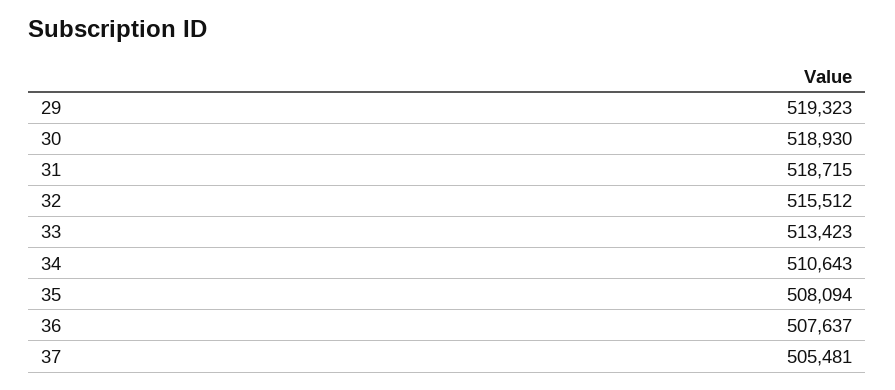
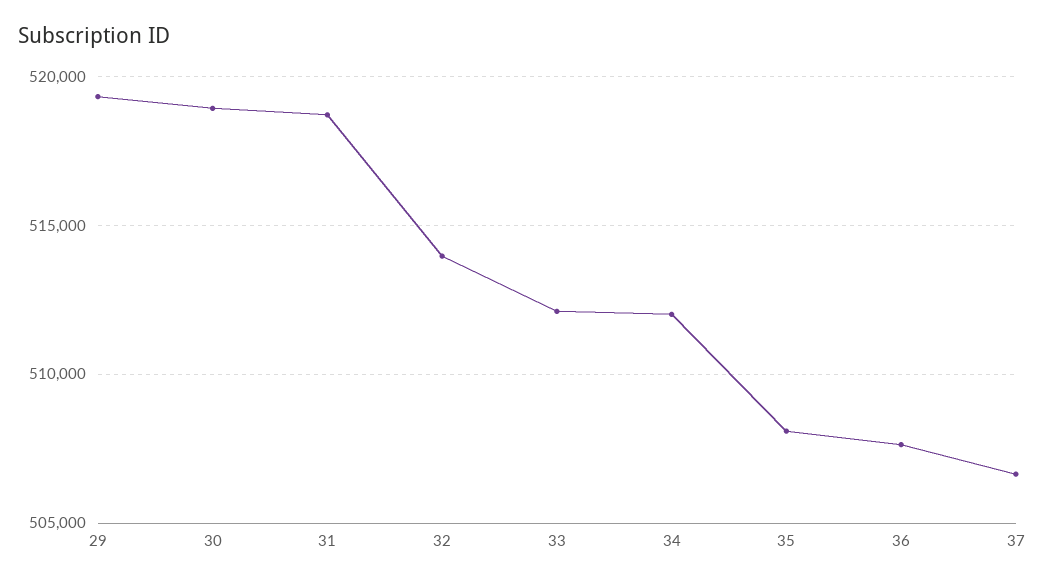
  {
    "29": 519323,
    "30": 518930,
    "31": 518715,
-   "32": 515512,
+   "32": 514000,
-   "33": 513423,
+   "33": 512000,
-   "34": 510643,
+   "34": 512000,
    "35": 508094,
    "36": 507637,
-   "37": 505481
+   "37": 506500
  }

